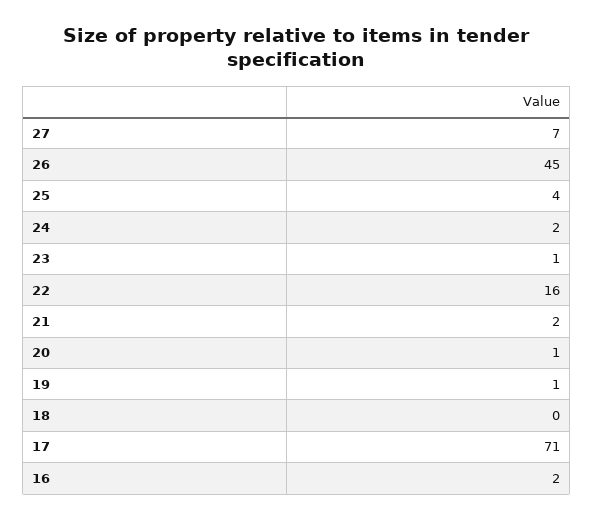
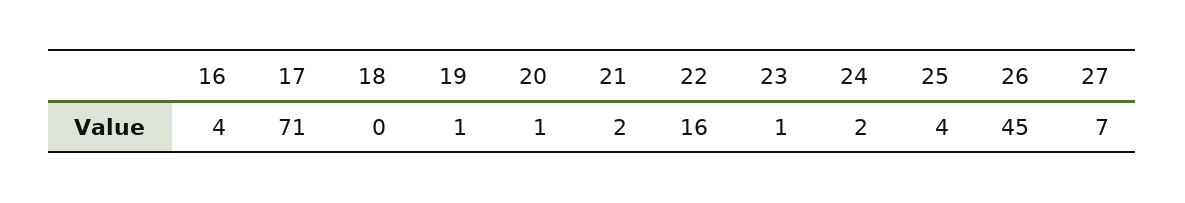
  {
    "27": 7,
    "26": 45,
    "25": 4,
    "24": 2,
    "23": 1,
    "22": 16,
    "21": 2,
    "20": 1,
    "19": 1,
    "18": 0,
    "17": 71,
-   "16": 2
+   "16": 4
  }

